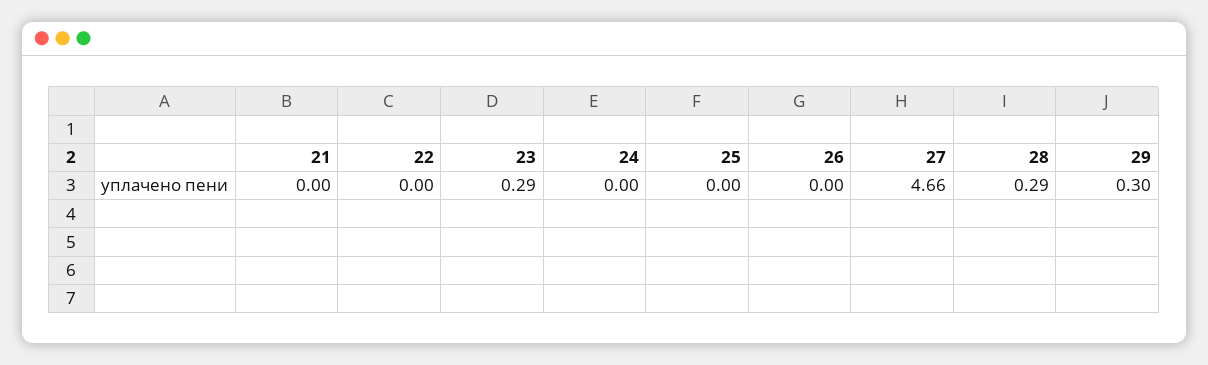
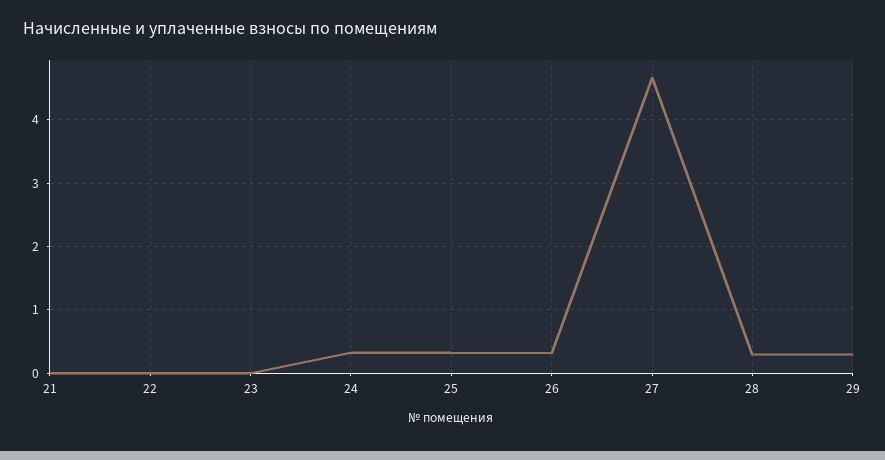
  {
    "21": 0,
    "22": 0,
-   "23": 0.29,
+   "23": 0,
-   "24": 0,
+   "24": 0.3,
-   "25": 0,
+   "25": 0.3,
-   "26": 0,
+   "26": 0.3,
    "27": 4.66,
    "28": 0.29,
    "29": 0.3
  }

